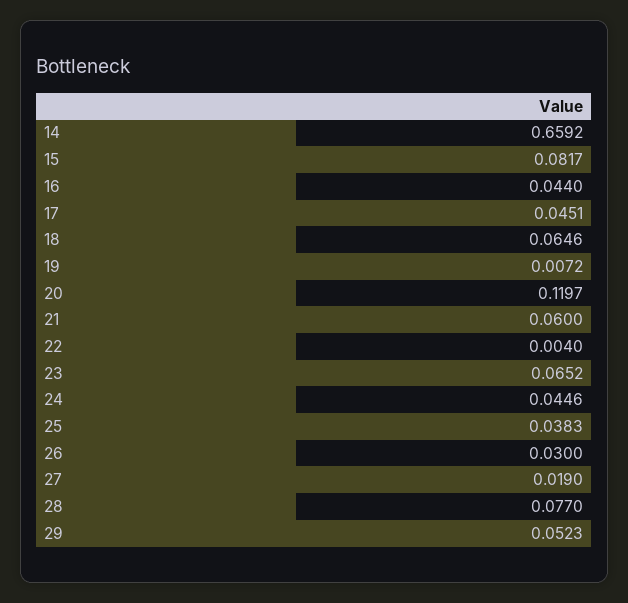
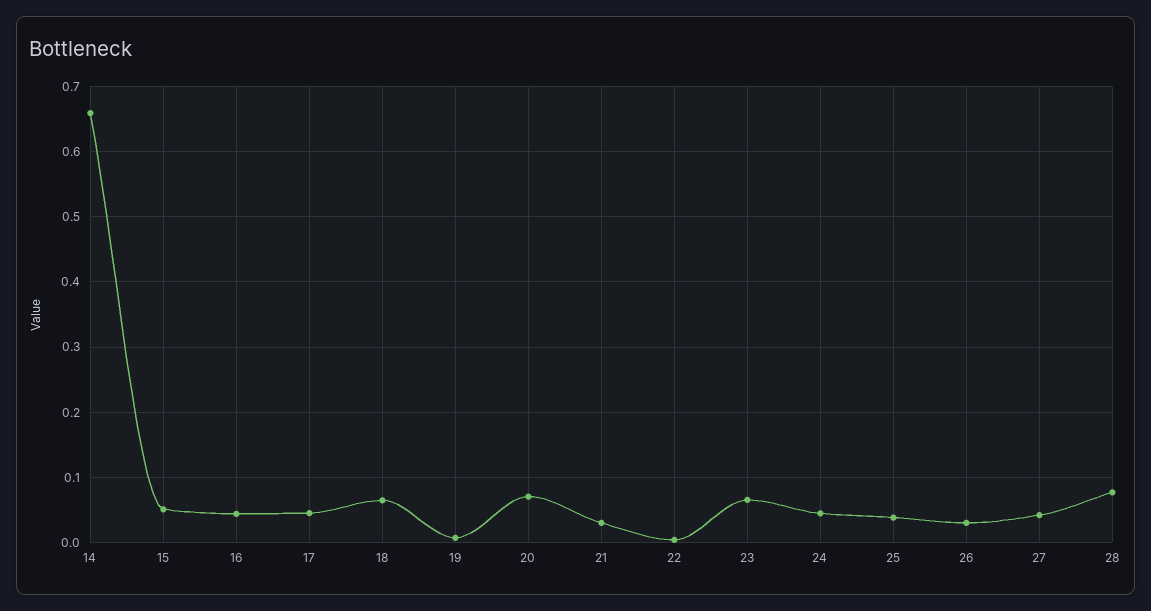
  {
    "14": 0.6592,
-   "15": 0.0817,
+   "15": 0.05,
    "16": 0.044,
    "17": 0.0451,
    "18": 0.0646,
    "19": 0.0072,
-   "20": 0.1197,
+   "20": 0.07,
-   "21": 0.06,
+   "21": 0.03,
    "22": 0.004,
    "23": 0.0652,
    "24": 0.0446,
    "25": 0.0383,
    "26": 0.03,
-   "27": 0.019,
+   "27": 0.04,
-   "28": 0.077,
+   "28": 0.077
-   "29": 0.0523
  }

